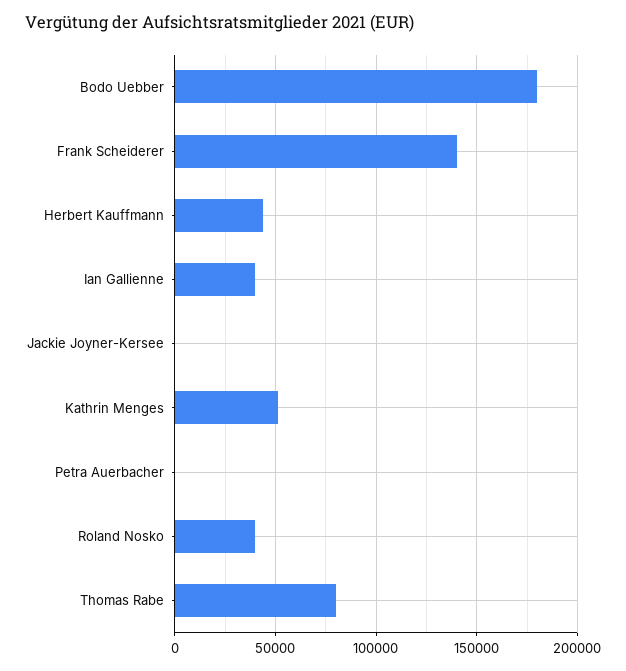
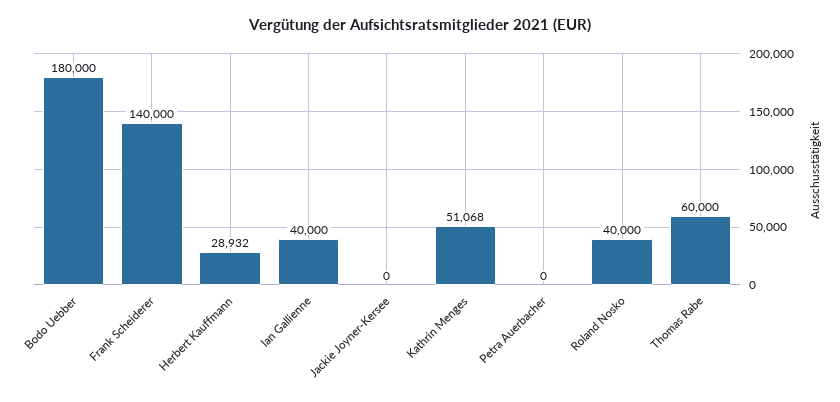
  {
    "Bodo Uebber": 180000,
    "Frank Scheiderer": 140000,
-   "Herbert Kauffmann": 45000,
+   "Herbert Kauffmann": 28932,
    "Ian Gallienne": 40000,
    "Jackie Joyner-Kersee": 0,
    "Kathrin Menges": 51068,
    "Petra Auerbacher": 0,
    "Roland Nosko": 40000,
-   "Thomas Rabe": 80000
+   "Thomas Rabe": 60000
  }

